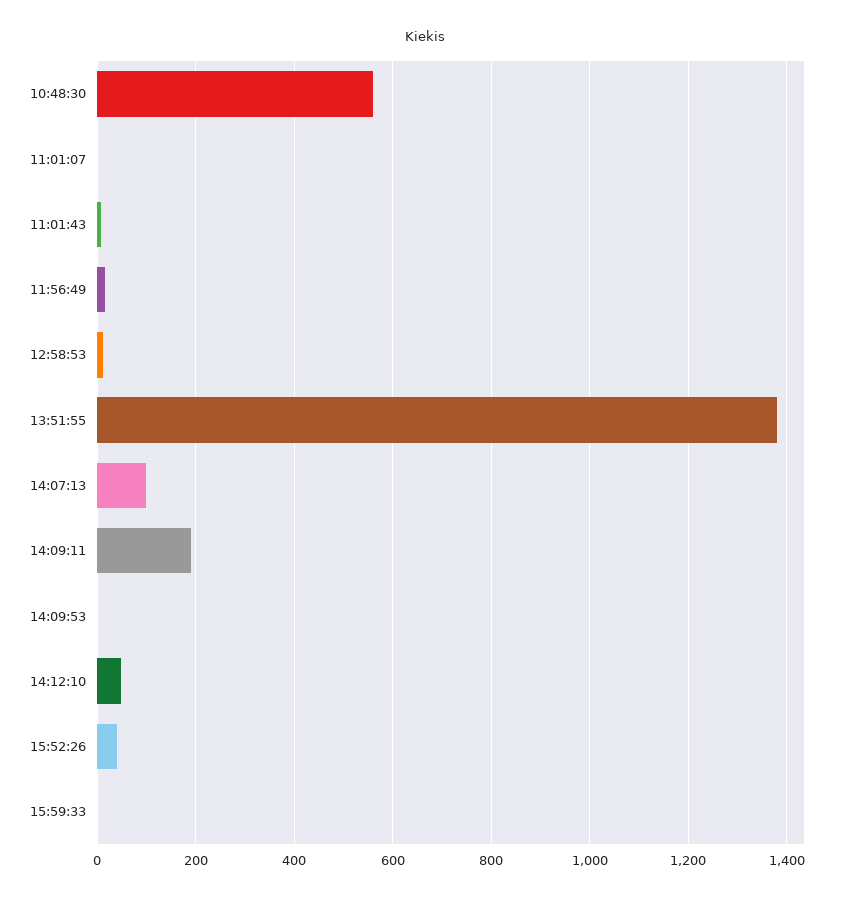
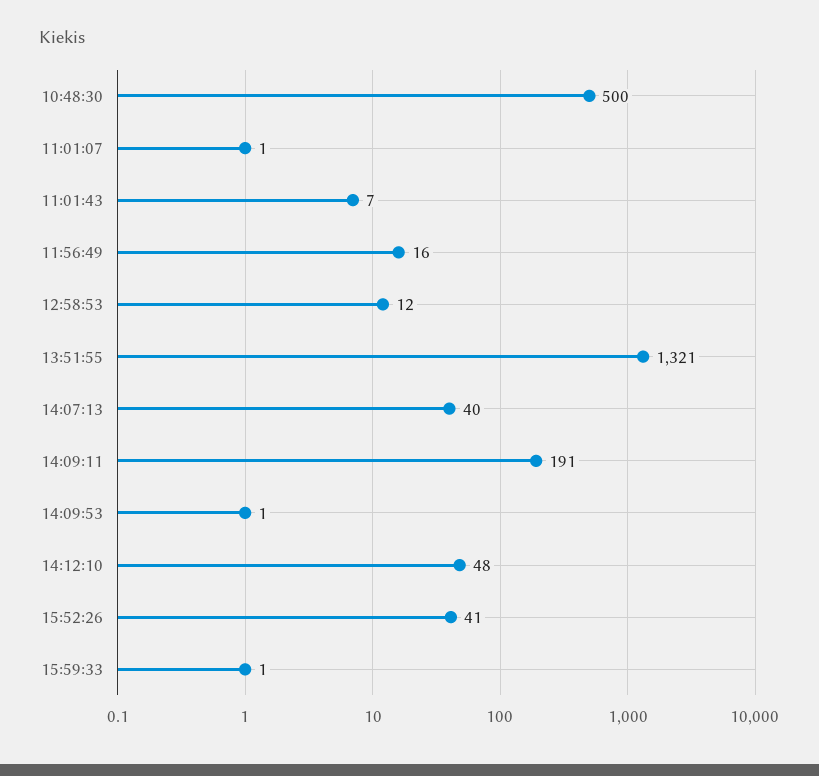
  {
-   "10:48:30": 560,
+   "10:48:30": 500,
    "11:01:07": 1,
    "11:01:43": 7,
    "11:56:49": 16,
    "12:58:53": 12,
-   "13:51:55": 1380,
+   "13:51:55": 1321,
-   "14:07:13": 100,
+   "14:07:13": 40,
    "14:09:11": 191,
    "14:09:53": 1,
    "14:12:10": 48,
    "15:52:26": 41,
    "15:59:33": 1
  }

